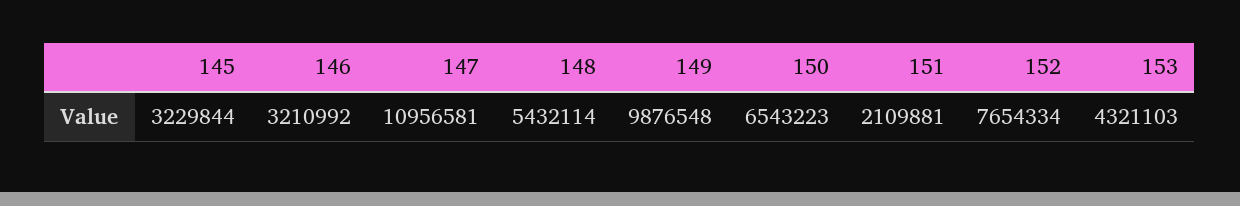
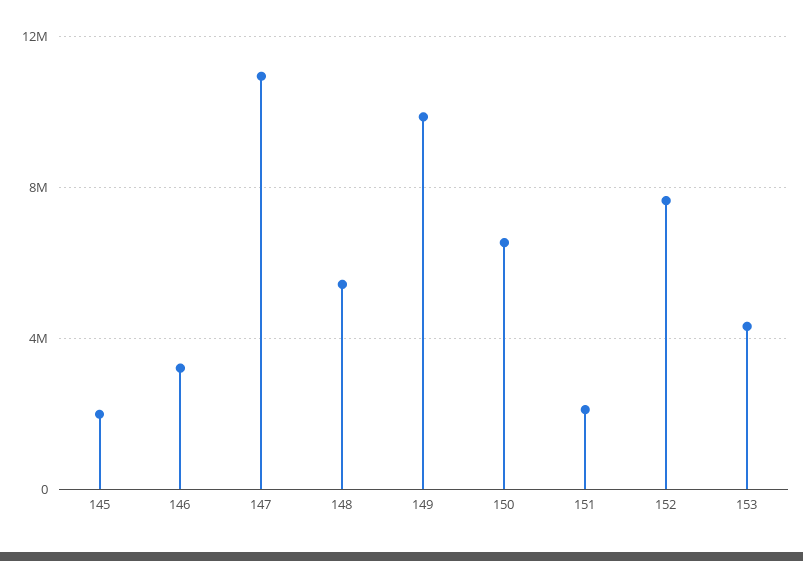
  {
-   "145": 3229844,
+   "145": 2000000,
    "146": 3210992,
    "147": 10956581,
    "148": 5432114,
    "149": 9876548,
    "150": 6543223,
    "151": 2109881,
    "152": 7654334,
    "153": 4321103
  }

